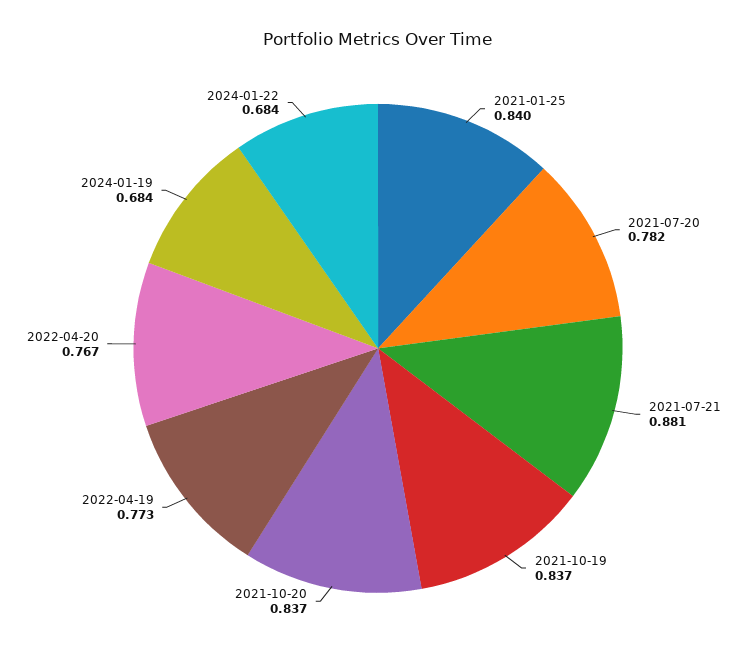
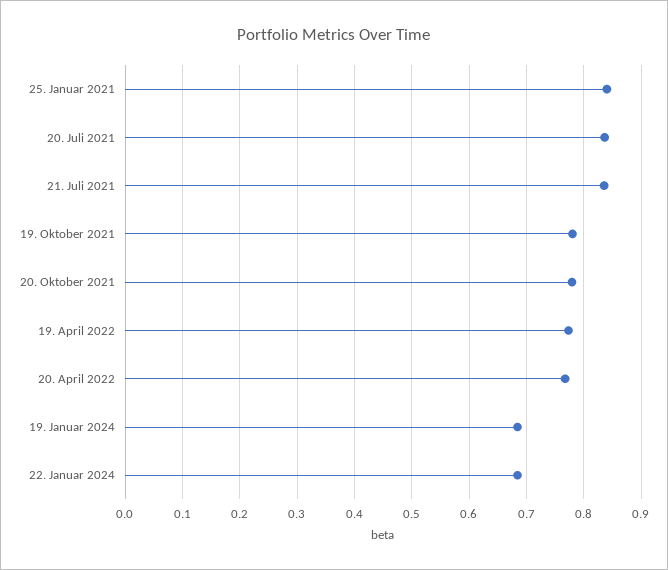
  {
    "2021-01-25": 0.84,
-   "2021-07-20": 0.782,
+   "2021-07-20": 0.84,
-   "2021-07-21": 0.881,
+   "2021-07-21": 0.84,
-   "2021-10-19": 0.837,
+   "2021-10-19": 0.78,
-   "2021-10-20": 0.837,
+   "2021-10-20": 0.78,
    "2022-04-19": 0.773,
    "2022-04-20": 0.767,
    "2024-01-19": 0.684,
    "2024-01-22": 0.684
  }

